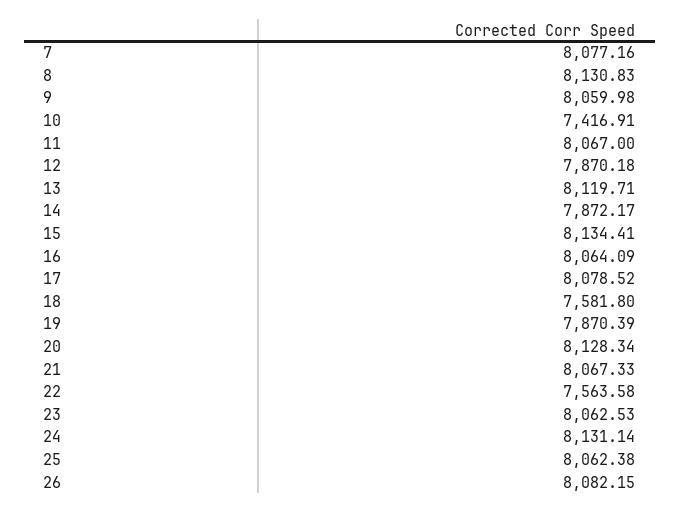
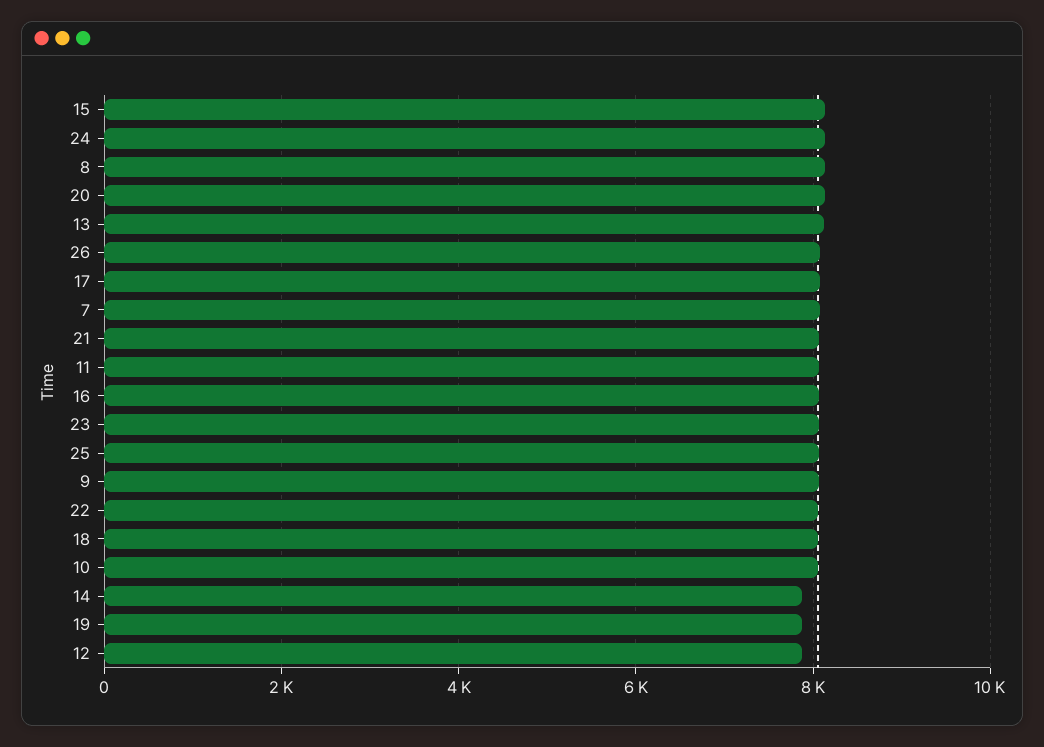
  {
    "7": 8077.16,
    "8": 8130.83,
    "9": 8059.98,
-   "10": 7416.91,
+   "10": 8000,
    "11": 8067,
    "12": 7870.18,
    "13": 8119.71,
    "14": 7872.17,
    "15": 8134.41,
    "16": 8064.09,
    "17": 8078.52,
-   "18": 7581.8,
+   "18": 8000,
    "19": 7870.39,
    "20": 8128.34,
    "21": 8067.33,
-   "22": 7563.58,
+   "22": 8000,
    "23": 8062.53,
    "24": 8131.14,
    "25": 8062.38,
    "26": 8082.15
  }

